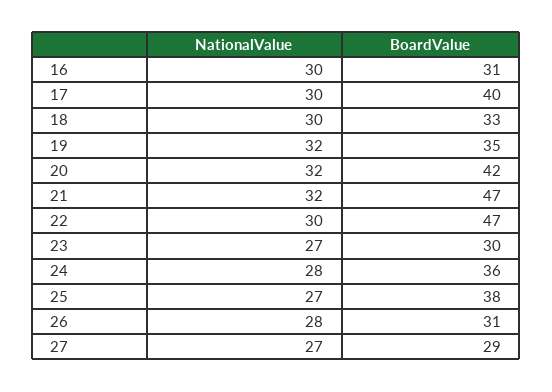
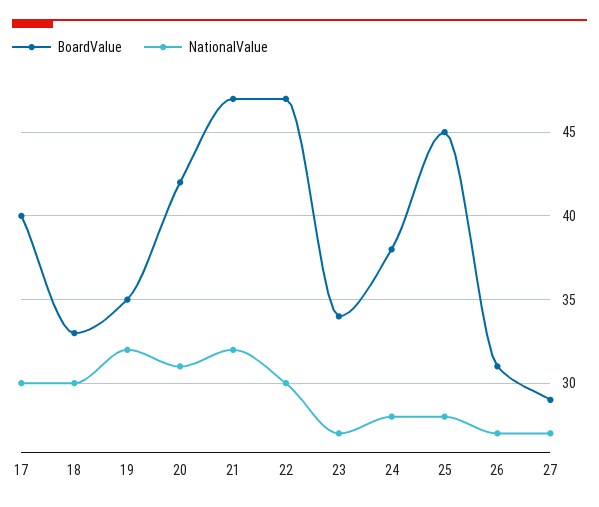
  {
    "NationalValue": {
-     "16": 30,
      "17": 30,
      "18": 30,
      "19": 32,
-     "20": 32,
+     "20": 31,
      "21": 32,
      "22": 30,
      "23": 27,
      "24": 28,
-     "25": 27,
+     "25": 28,
-     "26": 28,
+     "26": 27,
      "27": 27
    },
    "BoardValue": {
-     "16": 31,
      "17": 40,
      "18": 33,
      "19": 35,
      "20": 42,
      "21": 47,
      "22": 47,
-     "23": 30,
+     "23": 34,
-     "24": 36,
+     "24": 38,
-     "25": 38,
+     "25": 45,
      "26": 31,
      "27": 29
    }
  }

